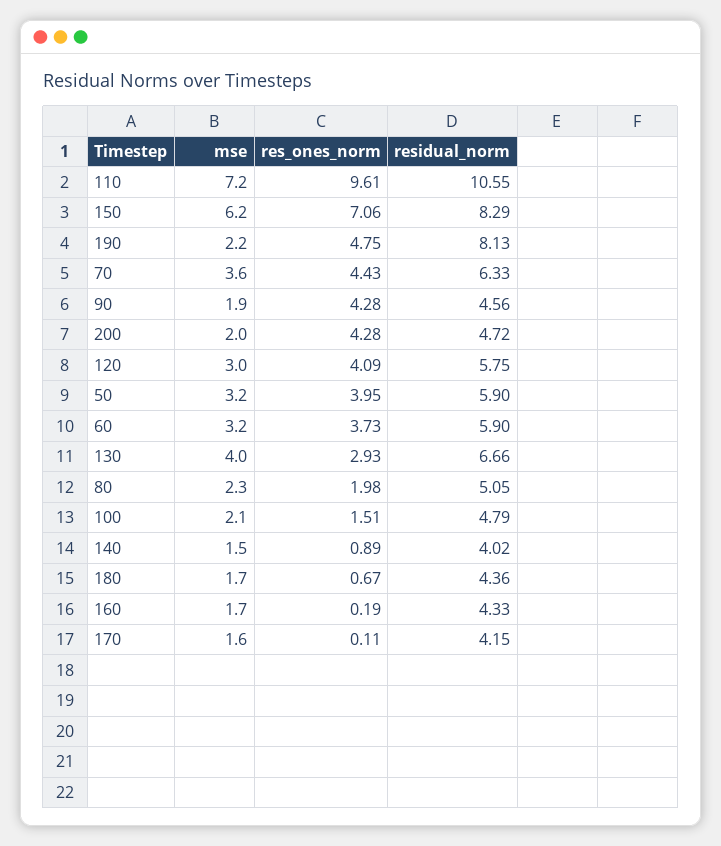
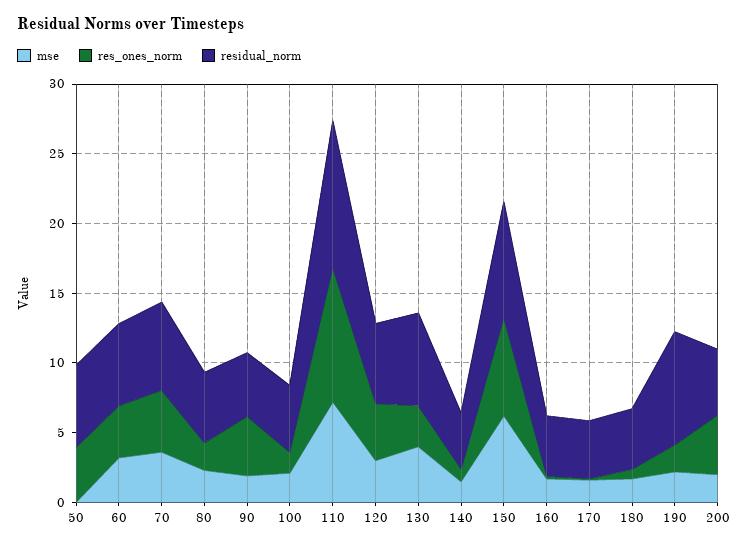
  {
    "mse": {
      "110": 7.2,
      "150": 6.2,
      "190": 2.2,
      "70": 3.6,
      "90": 1.9,
      "200": 2,
      "120": 3,
-     "50": 3.2,
+     "50": 0,
      "60": 3.2,
      "130": 4,
      "80": 2.3,
      "100": 2.1,
      "140": 1.5,
      "180": 1.7,
      "160": 1.7,
      "170": 1.6
    },
    "res_ones_norm": {
      "110": 9.61,
      "150": 7.06,
-     "190": 4.75,
+     "190": 2,
      "70": 4.43,
      "90": 4.28,
      "200": 4.28,
      "120": 4.09,
      "50": 3.95,
      "60": 3.73,
      "130": 2.93,
      "80": 1.98,
      "100": 1.51,
      "140": 0.89,
      "180": 0.67,
      "160": 0.19,
      "170": 0.11
    },
    "residual_norm": {
      "110": 10.55,
      "150": 8.29,
      "190": 8.13,
      "70": 6.33,
      "90": 4.56,
      "200": 4.72,
      "120": 5.75,
      "50": 5.9,
      "60": 5.9,
      "130": 6.66,
      "80": 5.05,
      "100": 4.79,
      "140": 4.02,
      "180": 4.36,
      "160": 4.33,
      "170": 4.15
    }
  }

